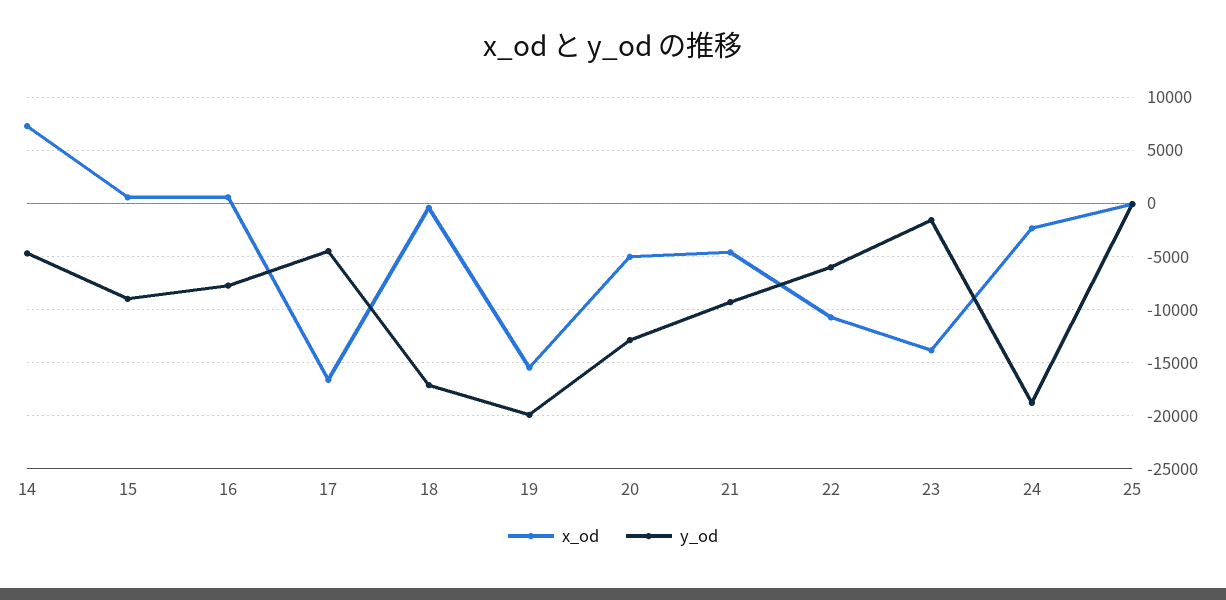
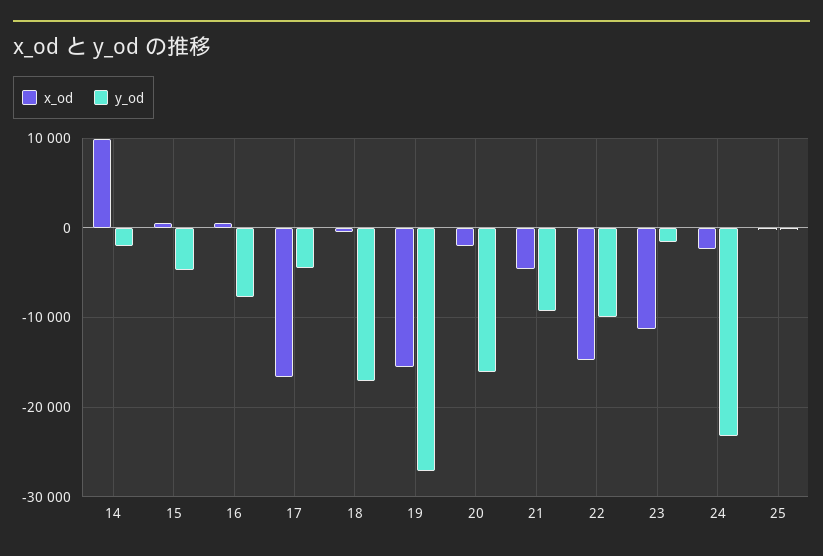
  {
    "x_od": {
-     "14": 7000,
+     "14": 10000,
      "15": 1000,
      "16": 1000,
      "17": -17000,
      "18": 0,
      "19": -15000,
-     "20": -5000,
+     "20": -2000,
      "21": -5000,
-     "22": -11000,
+     "22": -15000,
-     "23": -14000,
+     "23": -11000,
      "24": -2000,
      "25": 0
    },
    "y_od": {
-     "14": -5000,
+     "14": -2000,
-     "15": -9000,
+     "15": -5000,
      "16": -8000,
      "17": -4000,
      "18": -17000,
-     "19": -20000,
+     "19": -27000,
-     "20": -13000,
+     "20": -16000,
      "21": -9000,
-     "22": -6000,
+     "22": -10000,
      "23": -2000,
-     "24": -19000,
+     "24": -23000,
      "25": 0
    }
  }

